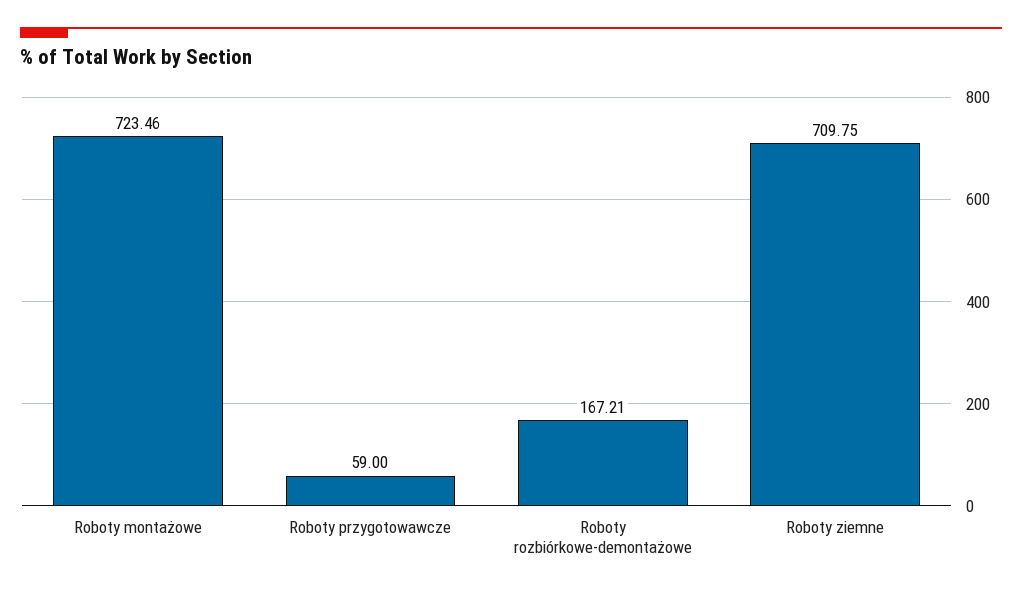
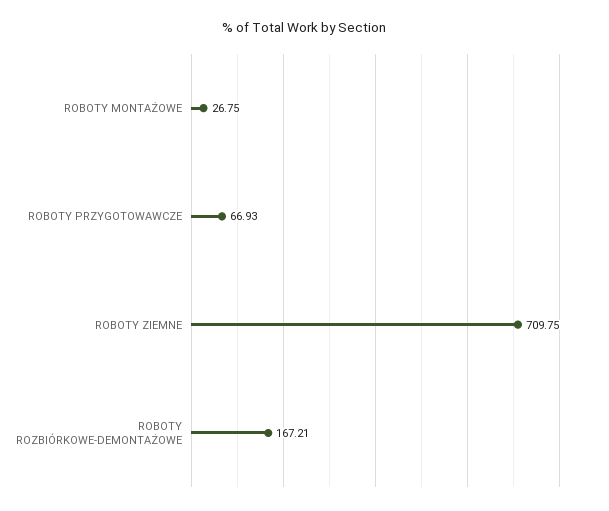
  {
-   "Roboty montażowe": 723.46,
+   "Roboty montażowe": 26.75,
-   "Roboty przygotowawcze": 59,
+   "Roboty przygotowawcze": 66.93,
    "Roboty rozbiórkowe-demontażowe": 167.21,
    "Roboty ziemne": 709.75
  }

